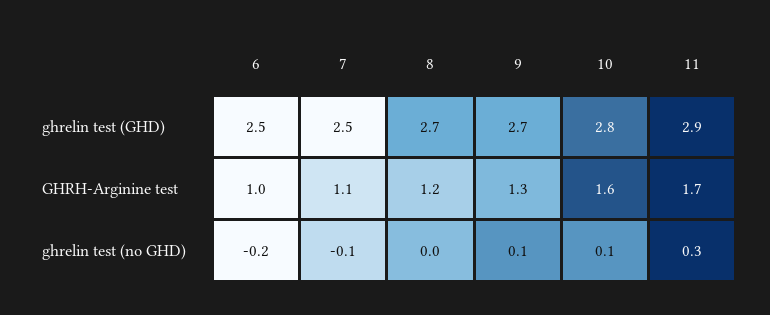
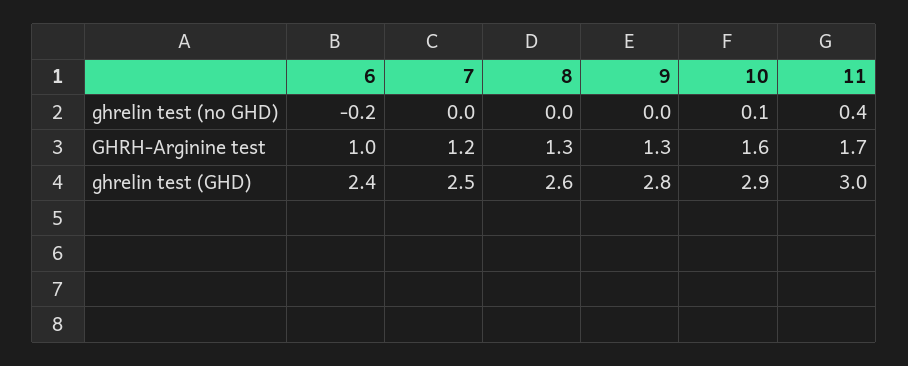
  {
    "6": {
-     "ghrelin test (GHD)": 2.5,
+     "ghrelin test (GHD)": 2.4,
      "GHRH-Arginine test": 1,
      "ghrelin test (no GHD)": -0.2
    },
    "7": {
      "ghrelin test (GHD)": 2.5,
-     "GHRH-Arginine test": 1.1,
+     "GHRH-Arginine test": 1.2,
-     "ghrelin test (no GHD)": -0.1
+     "ghrelin test (no GHD)": 0
    },
    "8": {
-     "ghrelin test (GHD)": 2.7,
+     "ghrelin test (GHD)": 2.6,
-     "GHRH-Arginine test": 1.2,
+     "GHRH-Arginine test": 1.3,
      "ghrelin test (no GHD)": 0
    },
    "9": {
-     "ghrelin test (GHD)": 2.7,
+     "ghrelin test (GHD)": 2.8,
      "GHRH-Arginine test": 1.3,
-     "ghrelin test (no GHD)": 0.1
+     "ghrelin test (no GHD)": 0
    },
    "10": {
-     "ghrelin test (GHD)": 2.8,
+     "ghrelin test (GHD)": 2.9,
      "GHRH-Arginine test": 1.6,
      "ghrelin test (no GHD)": 0.1
    },
    "11": {
-     "ghrelin test (GHD)": 2.9,
+     "ghrelin test (GHD)": 3,
      "GHRH-Arginine test": 1.7,
-     "ghrelin test (no GHD)": 0.3
+     "ghrelin test (no GHD)": 0.4
    }
  }

